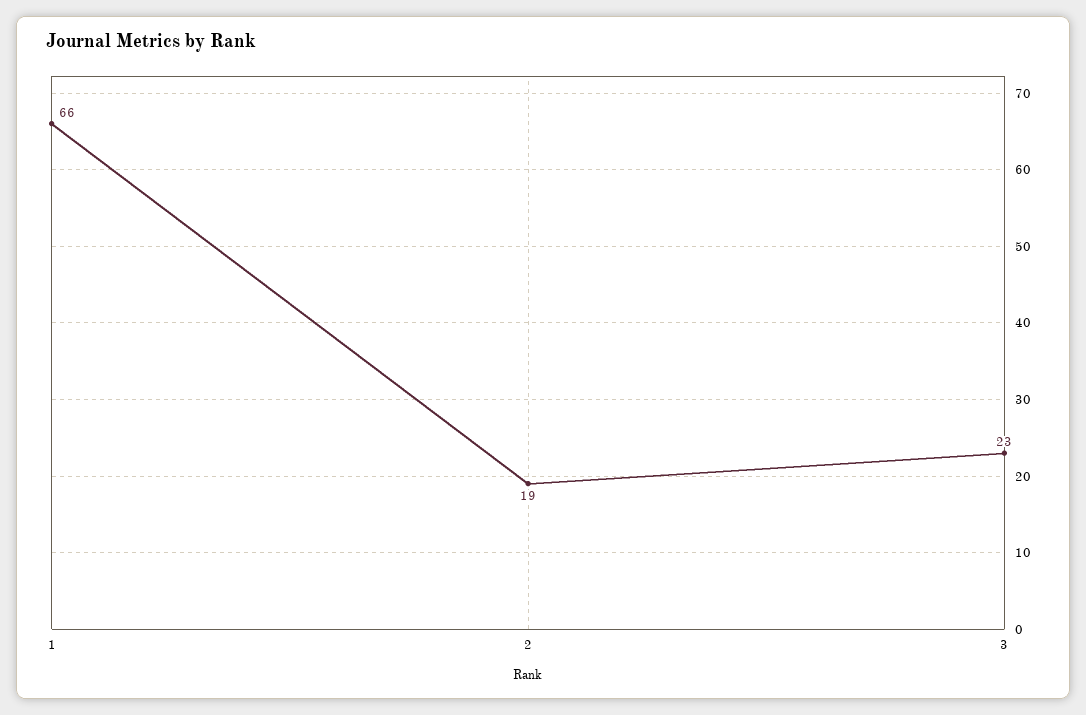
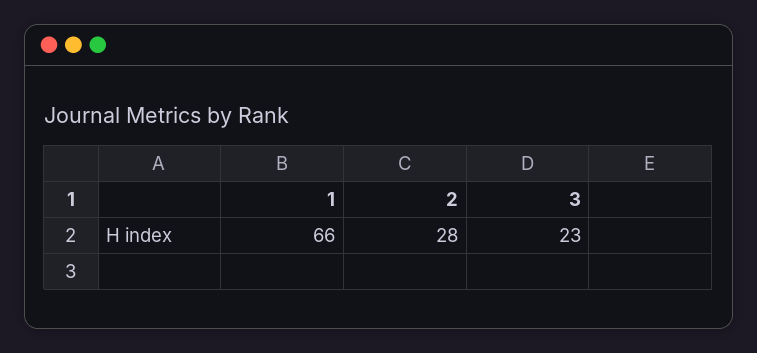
  {
    "1": 66,
-   "2": 19,
+   "2": 28,
    "3": 23
  }

